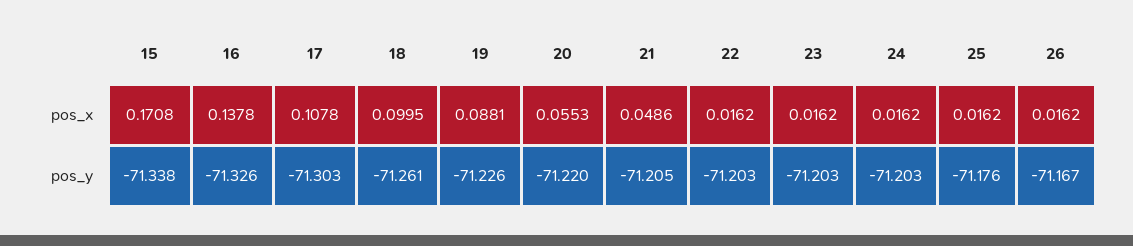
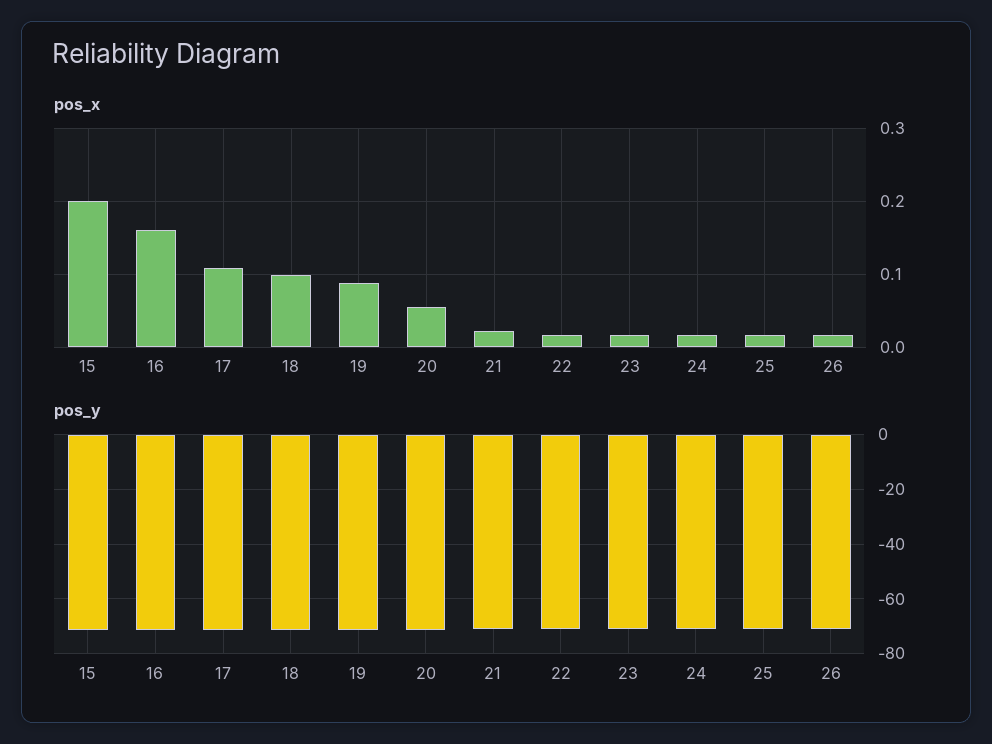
  {
    "pos_x": {
-     "15": 0.1708,
+     "15": 0.2,
-     "16": 0.1378,
+     "16": 0.16,
      "17": 0.1078,
      "18": 0.0995,
      "19": 0.0881,
      "20": 0.0553,
-     "21": 0.0486,
+     "21": 0.02,
      "22": 0.0162,
      "23": 0.0162,
      "24": 0.0162,
      "25": 0.0162,
      "26": 0.0162
    },
    "pos_y": {
      "15": -71.338,
      "16": -71.326,
      "17": -71.303,
      "18": -71.261,
      "19": -71.226,
      "20": -71.22,
      "21": -71.205,
      "22": -71.203,
      "23": -71.203,
      "24": -71.203,
      "25": -71.176,
      "26": -71.167
    }
  }

